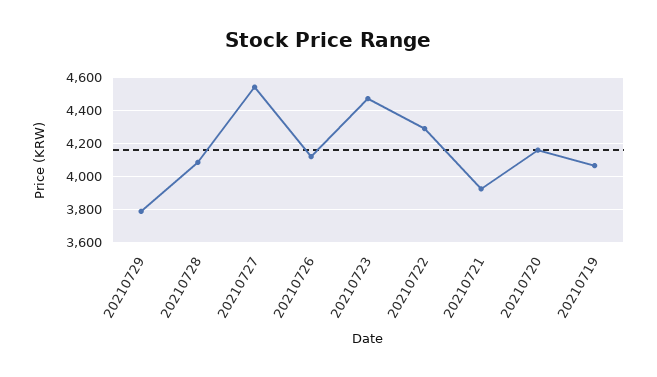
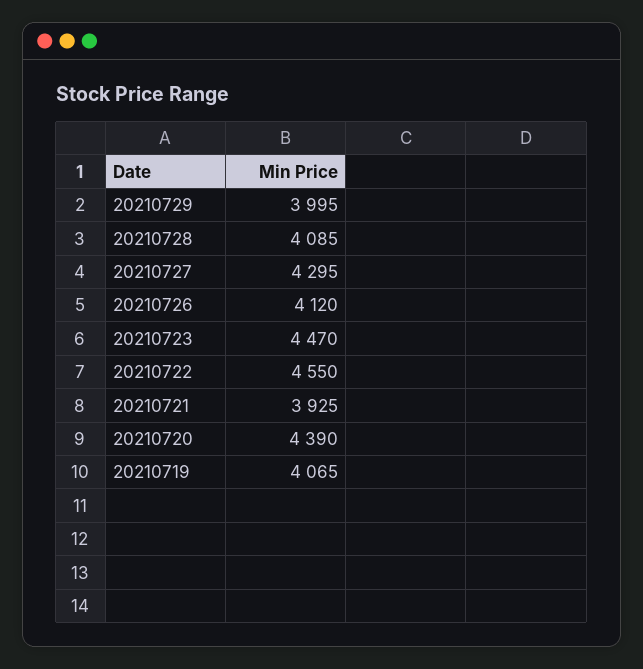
  {
-   "20210729": 3800,
+   "20210729": 3995,
    "20210728": 4085,
-   "20210727": 4550,
+   "20210727": 4295,
    "20210726": 4120,
    "20210723": 4470,
-   "20210722": 4300,
+   "20210722": 4550,
    "20210721": 3925,
-   "20210720": 4150,
+   "20210720": 4390,
    "20210719": 4065
  }

